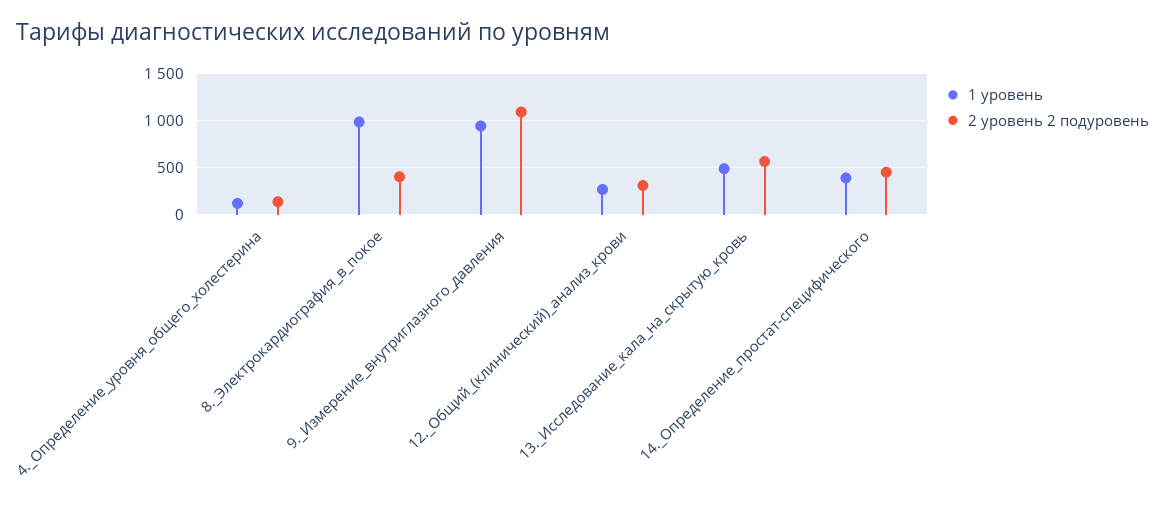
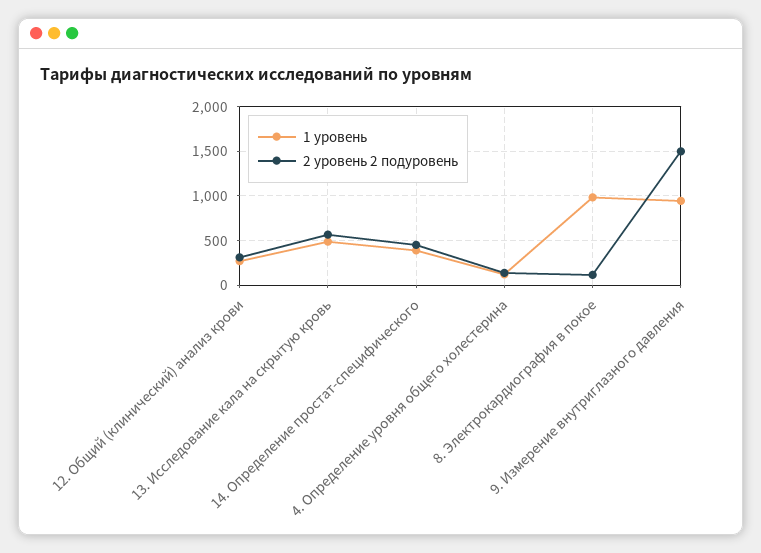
  {
    "1 уровень": {
      "4._Определение_уровня_общего_холестерина": 100,
      "8._Электрокардиография_в_покое": 1000,
      "9._Измерение_внутриглазного_давления": 900,
      "12._Общий_(клинический)_анализ_крови": 300,
      "13._Исследование_кала_на_скрытую_кровь": 500,
      "14._Определение_простат-специфического": 400
    },
    "2 уровень 2 подуровень": {
      "4._Определение_уровня_общего_холестерина": 100,
-     "8._Электрокардиография_в_покое": 400,
+     "8._Электрокардиография_в_покое": 100,
-     "9._Измерение_внутриглазного_давления": 1100,
+     "9._Измерение_внутриглазного_давления": 1500,
      "12._Общий_(клинический)_анализ_крови": 300,
      "13._Исследование_кала_на_скрытую_кровь": 600,
      "14._Определение_простат-специфического": 500
    }
  }

